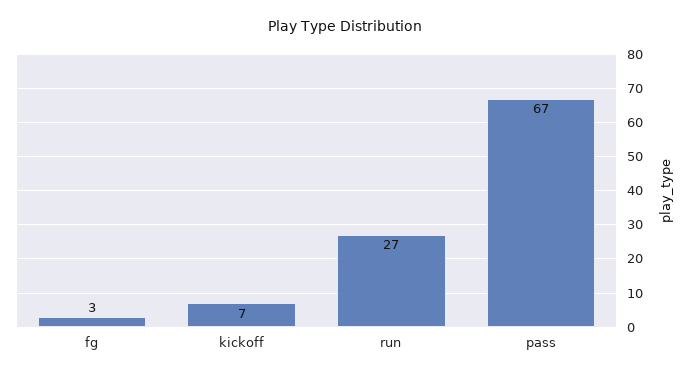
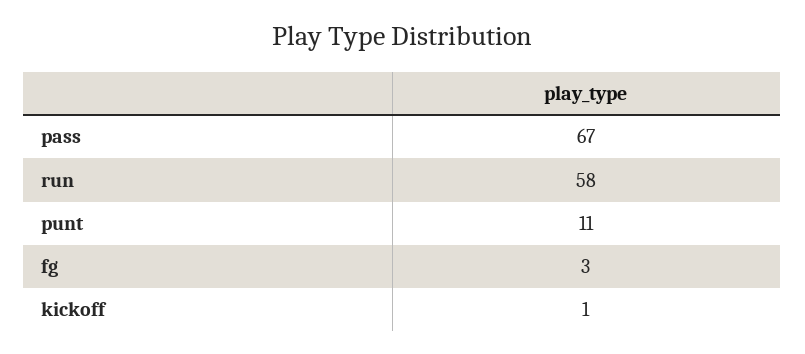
  {
    "fg": 3,
-   "kickoff": 7,
+   "kickoff": 1,
-   "run": 27,
+   "run": 58,
-   "pass": 67
+   "pass": 67,
+   "punt": 11
  }

